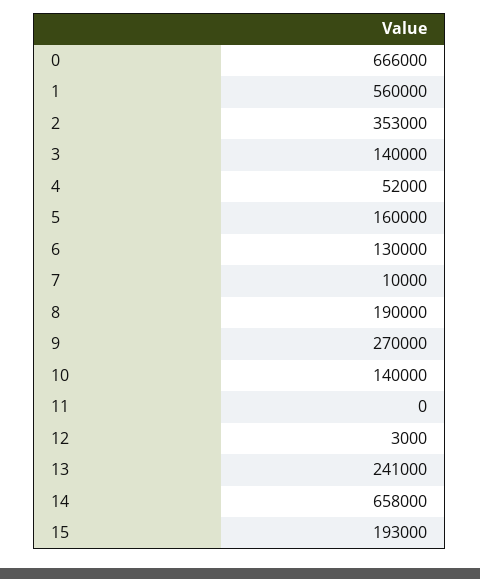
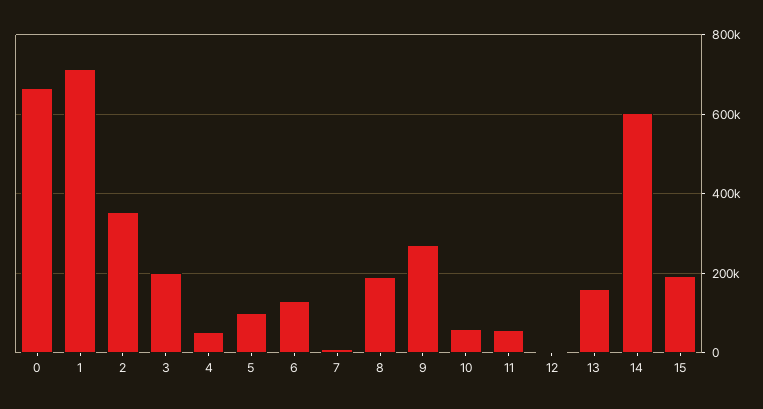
  {
    "0": 666000,
-   "1": 560000,
+   "1": 720000,
    "2": 353000,
-   "3": 140000,
+   "3": 200000,
    "4": 52000,
-   "5": 160000,
+   "5": 100000,
    "6": 130000,
    "7": 10000,
    "8": 190000,
    "9": 270000,
-   "10": 140000,
+   "10": 60000,
-   "11": 0,
+   "11": 60000,
    "12": 3000,
-   "13": 241000,
+   "13": 160000,
-   "14": 658000,
+   "14": 600000,
    "15": 193000
  }

